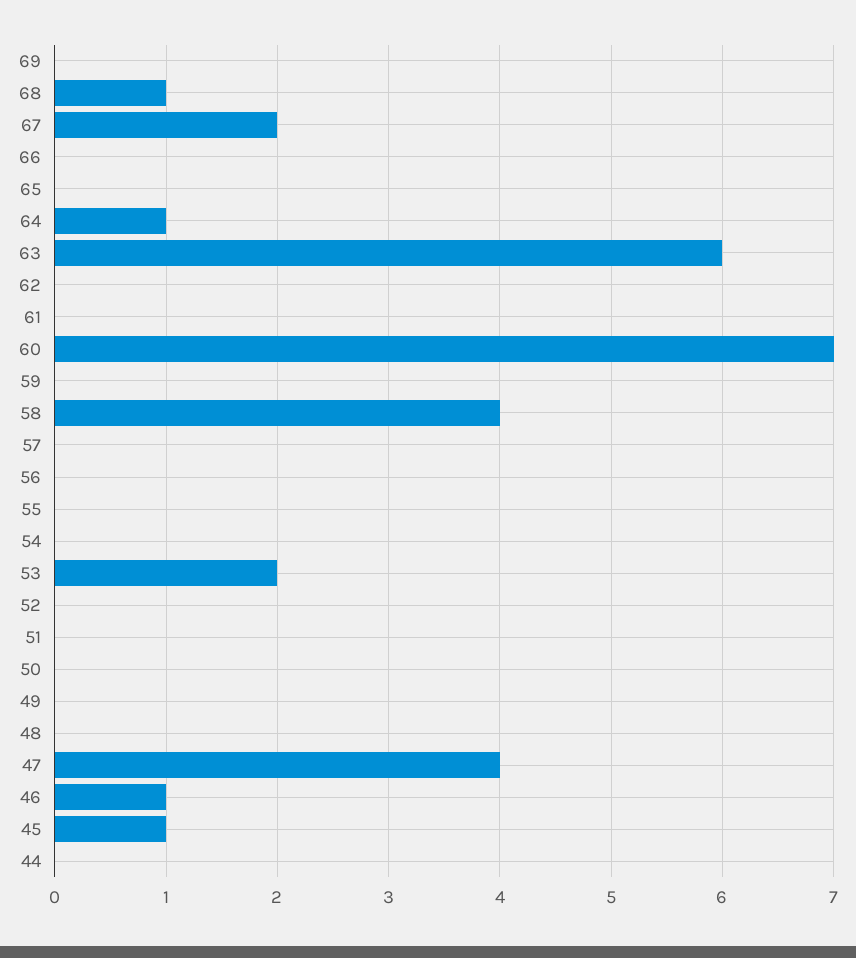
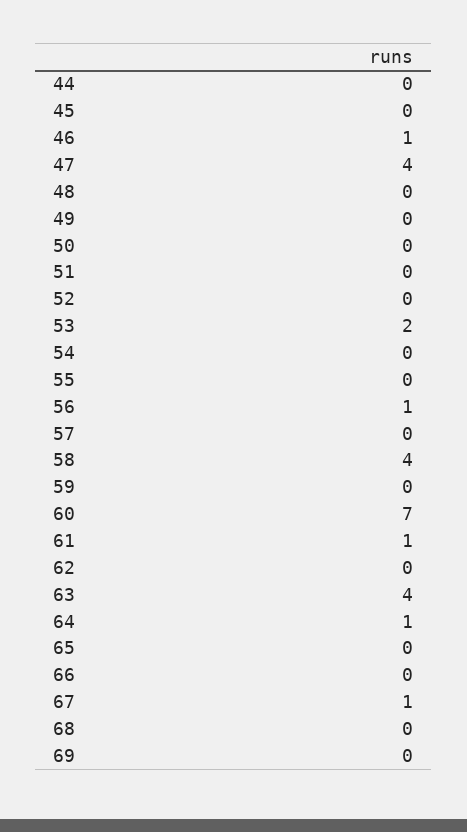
  {
    "69": 0,
-   "68": 1,
+   "68": 0,
-   "67": 2,
+   "67": 1,
    "66": 0,
    "65": 0,
    "64": 1,
-   "63": 6,
+   "63": 4,
    "62": 0,
-   "61": 0,
+   "61": 1,
    "60": 7,
    "59": 0,
    "58": 4,
    "57": 0,
-   "56": 0,
+   "56": 1,
    "55": 0,
    "54": 0,
    "53": 2,
    "52": 0,
    "51": 0,
    "50": 0,
    "49": 0,
    "48": 0,
    "47": 4,
    "46": 1,
-   "45": 1,
+   "45": 0,
    "44": 0
  }

